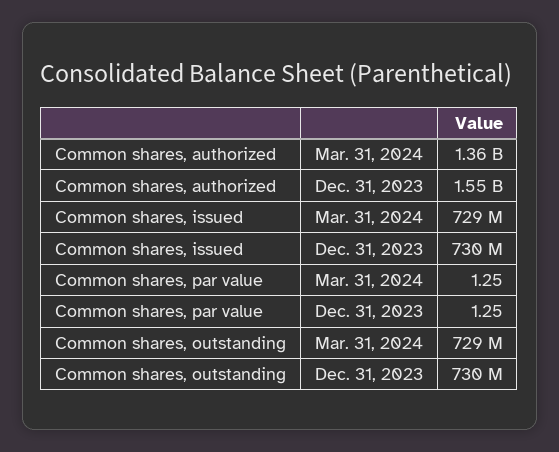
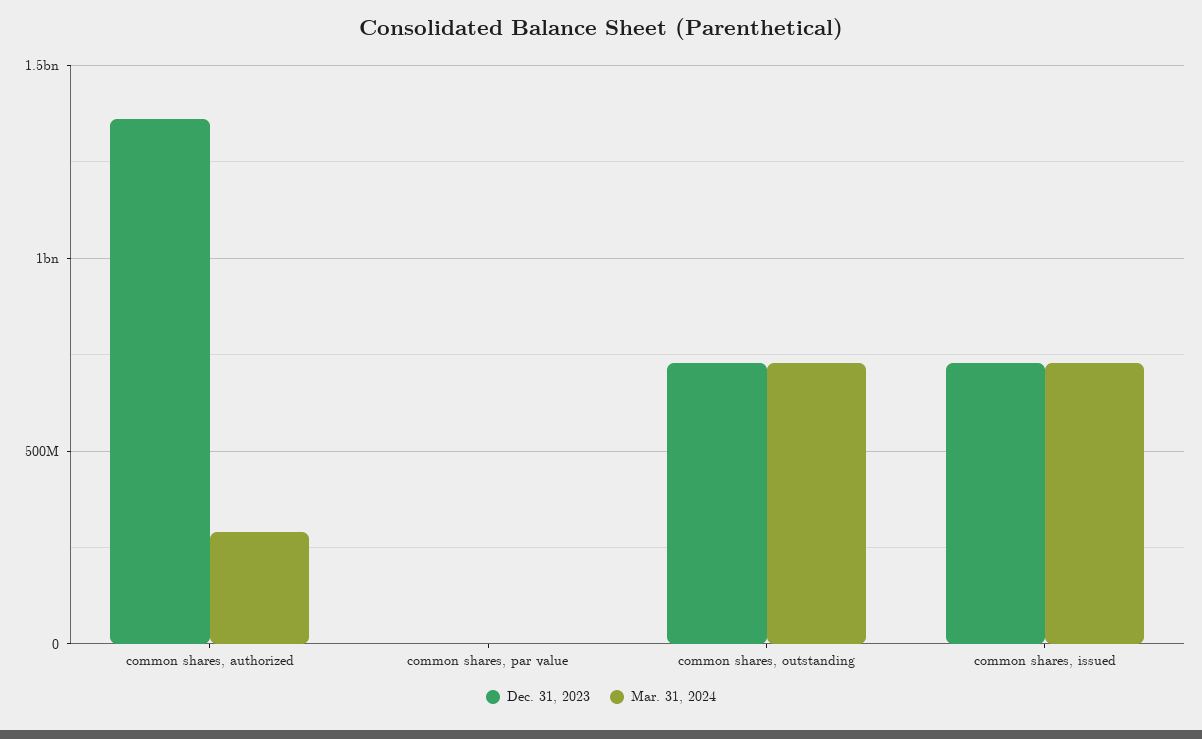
  {
    "Mar. 31, 2024": {
-     "Common shares, authorized": 1360000000,
+     "Common shares, authorized": 300000000,
      "Common shares, issued": 729000000,
      "Common shares, par value": 1.25,
      "Common shares, outstanding": 729000000
    },
    "Dec. 31, 2023": {
-     "Common shares, authorized": 1550000000,
+     "Common shares, authorized": 1350000000,
      "Common shares, issued": 730000000,
      "Common shares, par value": 1.25,
      "Common shares, outstanding": 730000000
    }
  }

